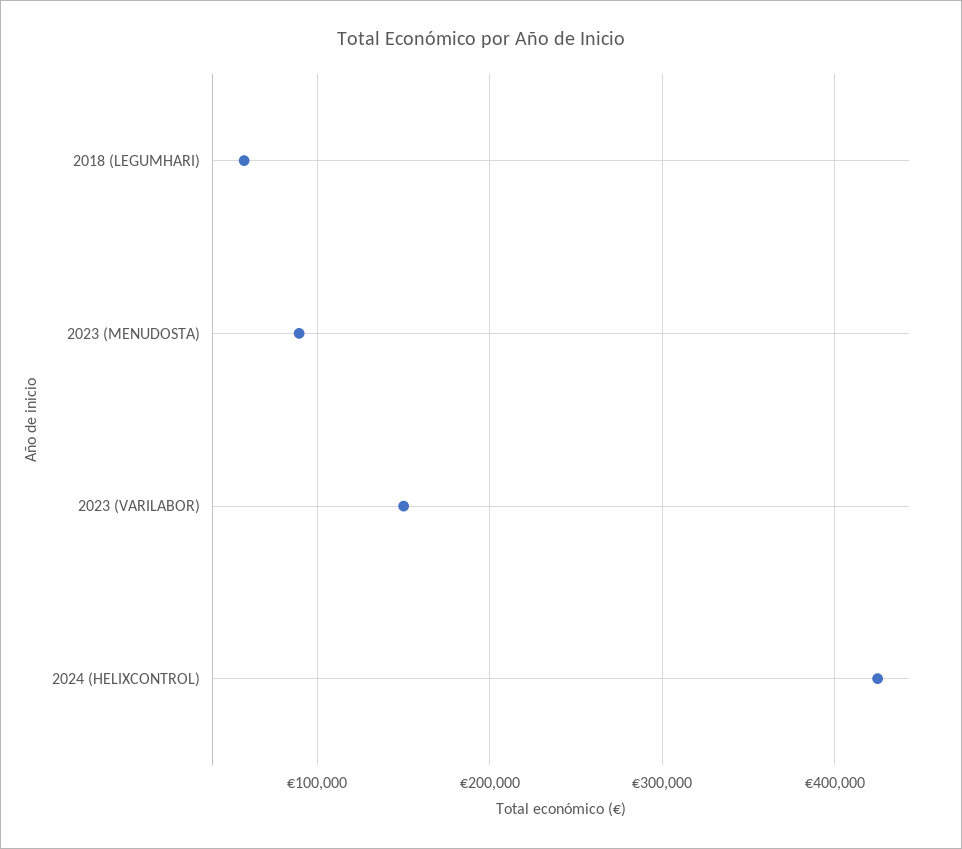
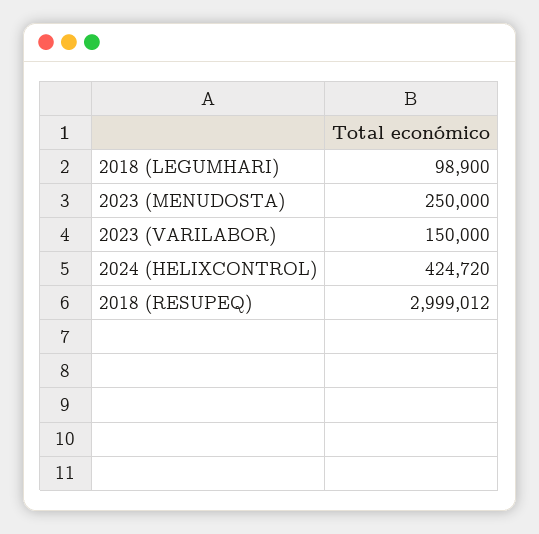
  {
-   "2018 (LEGUMHARI)": 60000,
+   "2018 (LEGUMHARI)": 98900,
-   "2023 (MENUDOSTA)": 90000,
+   "2023 (MENUDOSTA)": 250000,
    "2023 (VARILABOR)": 150000,
-   "2024 (HELIXCONTROL)": 424720
+   "2024 (HELIXCONTROL)": 424720,
+   "2018 (RESUPEQ)": 2999012
  }

